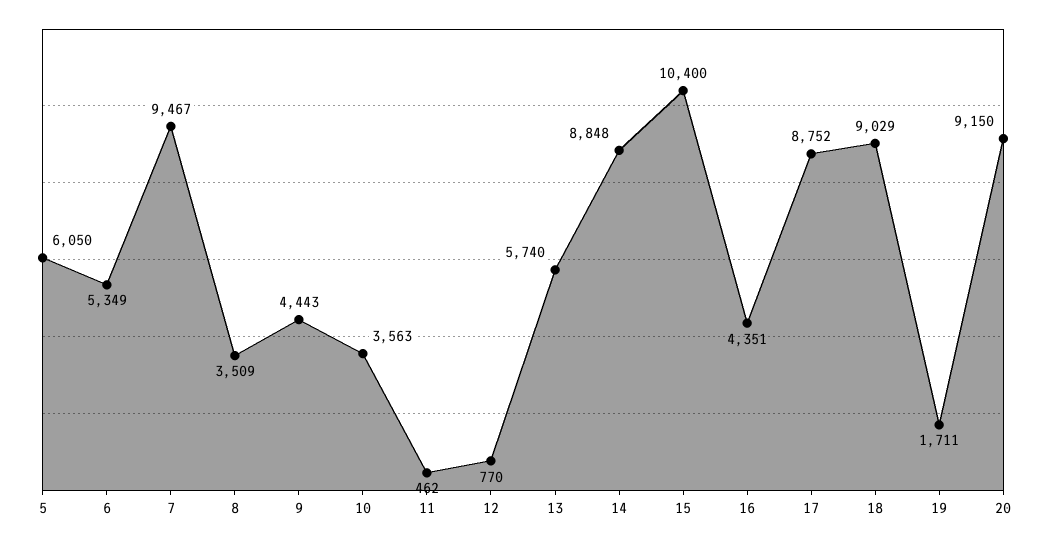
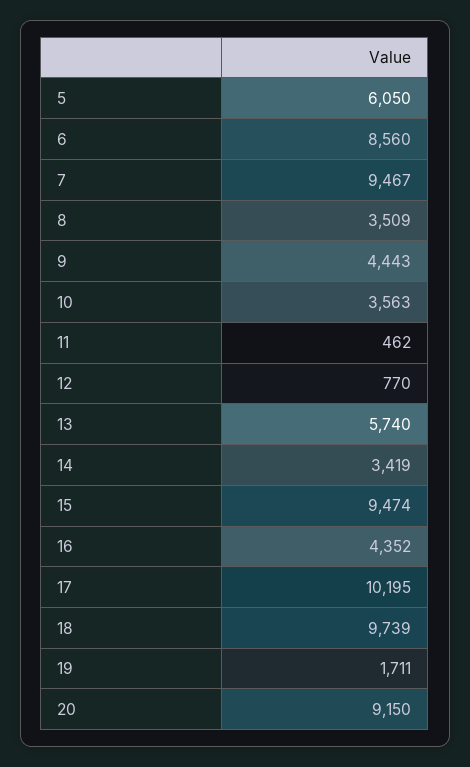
  {
    "5": 6050,
-   "6": 5349,
+   "6": 8560,
    "7": 9467,
    "8": 3509,
    "9": 4443,
    "10": 3563,
    "11": 462,
    "12": 770,
    "13": 5740,
-   "14": 8848,
+   "14": 3419,
-   "15": 10400,
+   "15": 9474,
-   "16": 4351,
+   "16": 4352,
-   "17": 8752,
+   "17": 10195,
-   "18": 9029,
+   "18": 9739,
    "19": 1711,
    "20": 9150
  }

